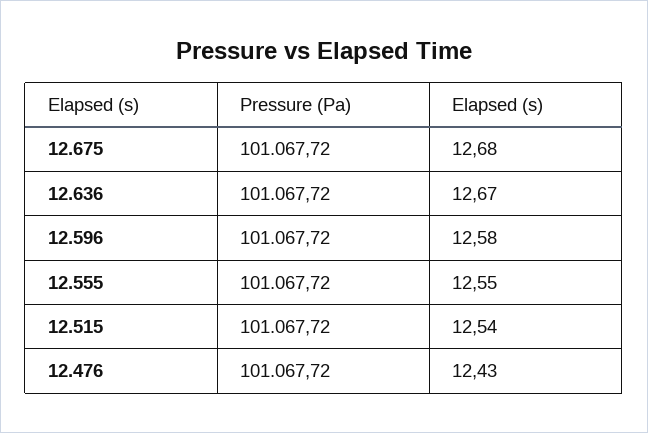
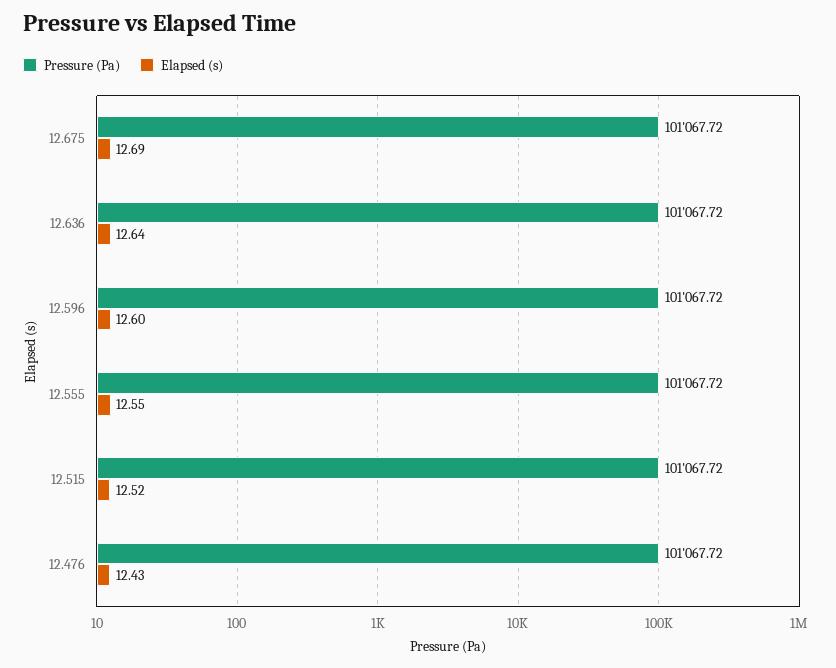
  {
    "Pressure (Pa)": {
      "12.675": 101067.72,
      "12.636": 101067.72,
      "12.596": 101067.72,
      "12.555": 101067.72,
      "12.515": 101067.72,
      "12.476": 101067.72
    },
    "Elapsed (s)": {
-     "12.675": 12.68,
+     "12.675": 12.69,
-     "12.636": 12.67,
+     "12.636": 12.64,
-     "12.596": 12.58,
+     "12.596": 12.6,
      "12.555": 12.55,
-     "12.515": 12.54,
+     "12.515": 12.52,
      "12.476": 12.43
    }
  }

